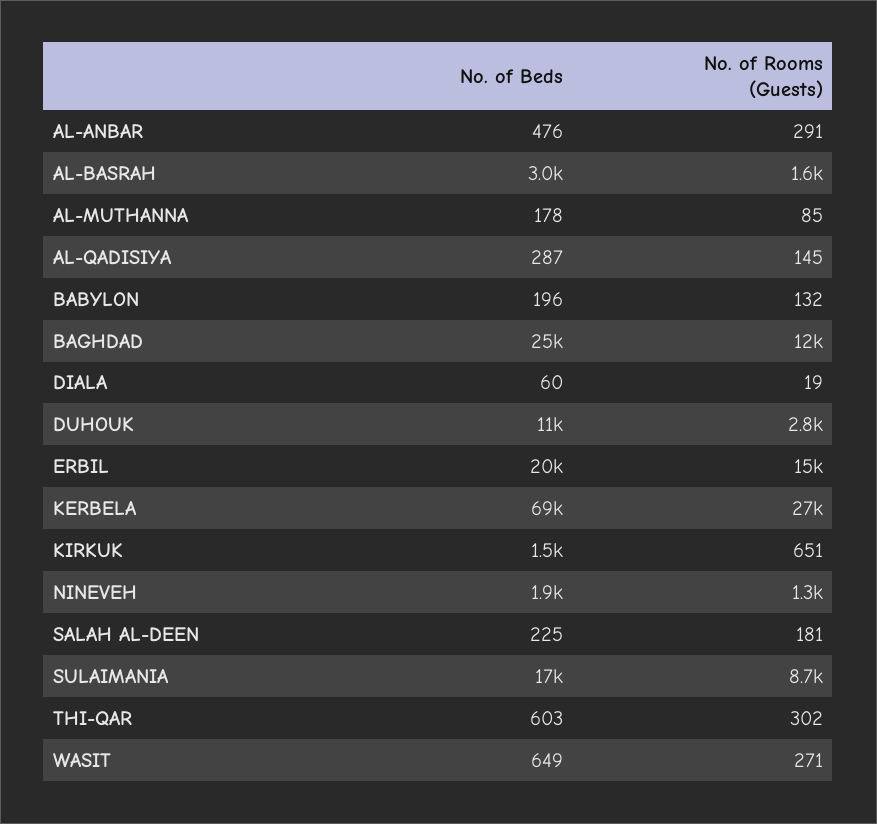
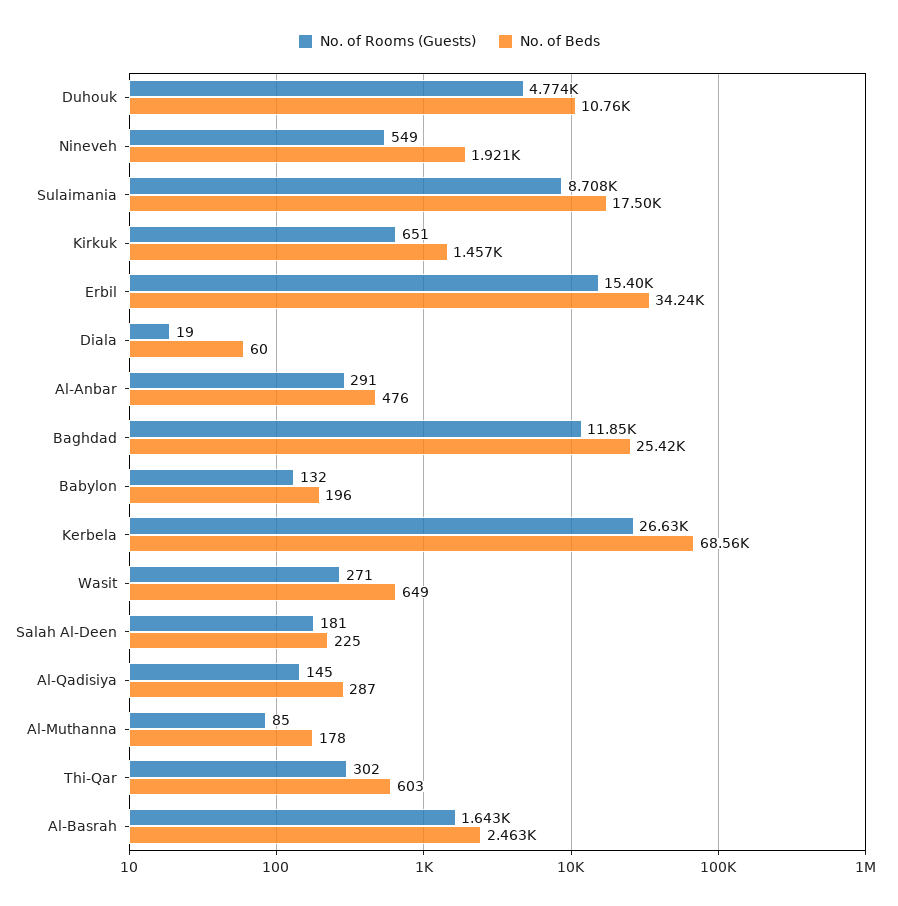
  {
    "No. of Beds": {
      "AL-ANBAR": 476,
-     "AL-BASRAH": 3000,
+     "AL-BASRAH": 2463,
      "AL-MUTHANNA": 178,
      "AL-QADISIYA": 287,
      "BABYLON": 196,
      "BAGHDAD": 25420,
      "DIALA": 60,
      "DUHOUK": 10760,
-     "ERBIL": 20000,
+     "ERBIL": 34240,
      "KERBELA": 68560,
      "KIRKUK": 1457,
      "NINEVEH": 1921,
      "SALAH AL-DEEN": 225,
      "SULAIMANIA": 17500,
      "THI-QAR": 603,
      "WASIT": 649
    },
    "No. of Rooms (Guests)": {
      "AL-ANBAR": 291,
      "AL-BASRAH": 1643,
      "AL-MUTHANNA": 85,
      "AL-QADISIYA": 145,
      "BABYLON": 132,
      "BAGHDAD": 11850,
      "DIALA": 19,
-     "DUHOUK": 2800,
+     "DUHOUK": 4774,
      "ERBIL": 15400,
      "KERBELA": 26630,
      "KIRKUK": 651,
-     "NINEVEH": 1300,
+     "NINEVEH": 549,
      "SALAH AL-DEEN": 181,
      "SULAIMANIA": 8708,
      "THI-QAR": 302,
      "WASIT": 271
    }
  }

